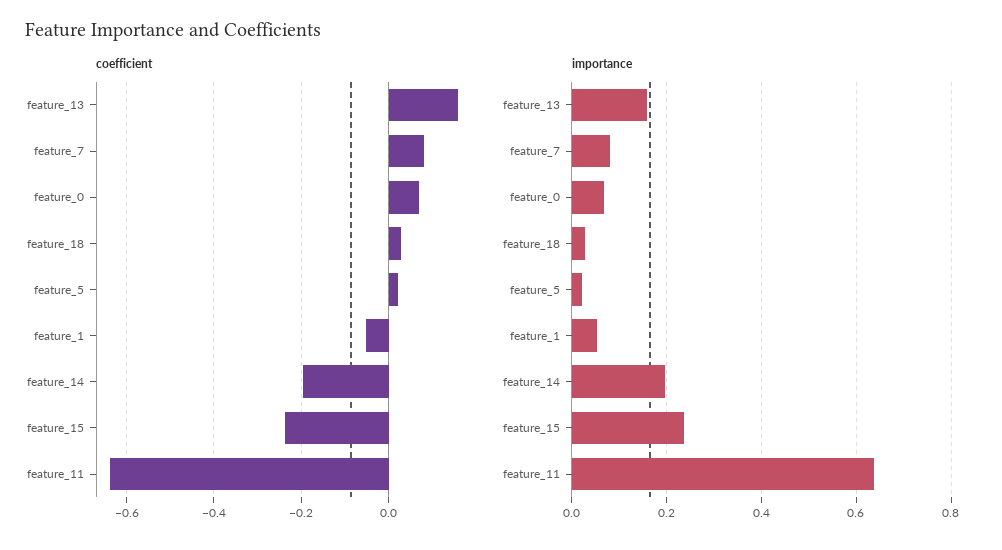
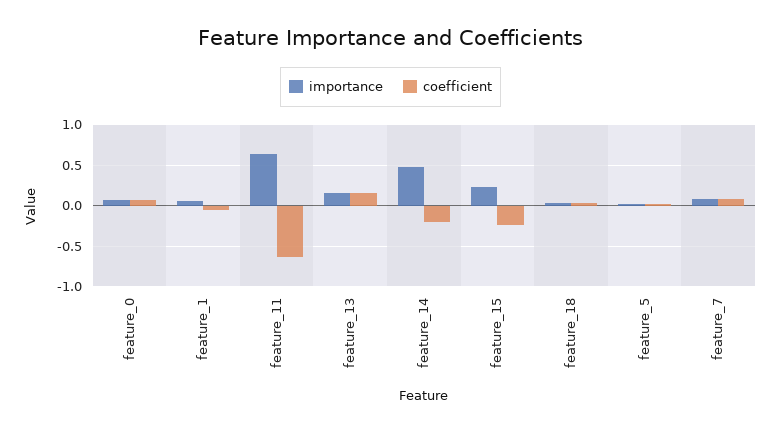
  {
    "coefficient": {
      "feature_13": 0.16,
      "feature_7": 0.08,
      "feature_0": 0.06,
      "feature_18": 0.02,
      "feature_5": 0.02,
      "feature_1": -0.06,
      "feature_14": -0.2,
      "feature_15": -0.24,
      "feature_11": -0.64
    },
    "importance": {
      "feature_13": 0.16,
      "feature_7": 0.08,
      "feature_0": 0.06,
      "feature_18": 0.02,
      "feature_5": 0.02,
      "feature_1": 0.06,
-     "feature_14": 0.2,
+     "feature_14": 0.5,
      "feature_15": 0.24,
      "feature_11": 0.64
    }
  }

